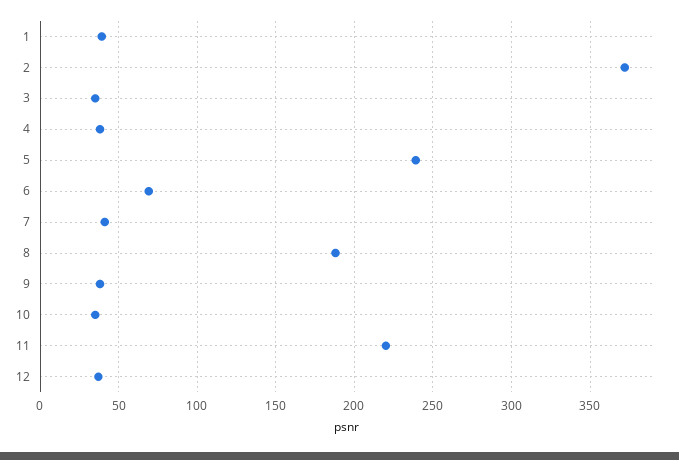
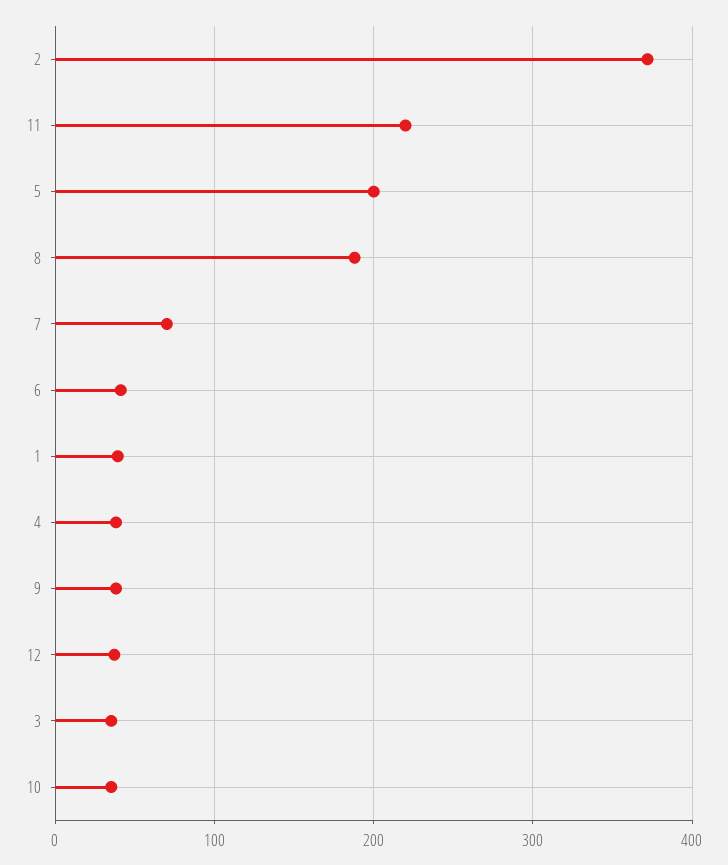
  {
    "1": 40,
    "2": 370,
    "3": 35,
    "4": 40,
-   "5": 240,
+   "5": 200,
-   "6": 70,
+   "6": 40,
-   "7": 40,
+   "7": 70,
    "8": 190,
    "9": 40,
    "10": 35,
    "11": 220,
    "12": 35
  }

